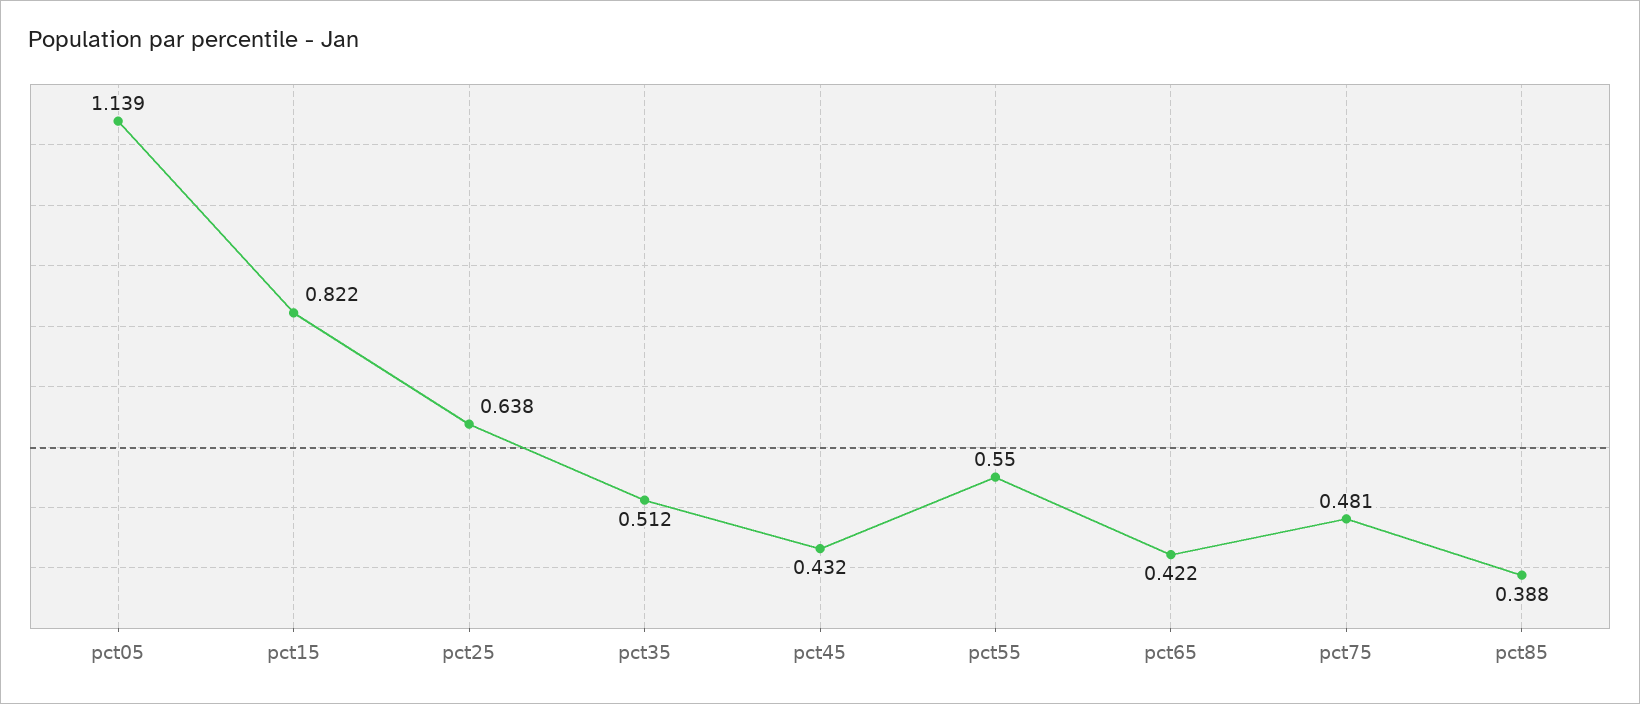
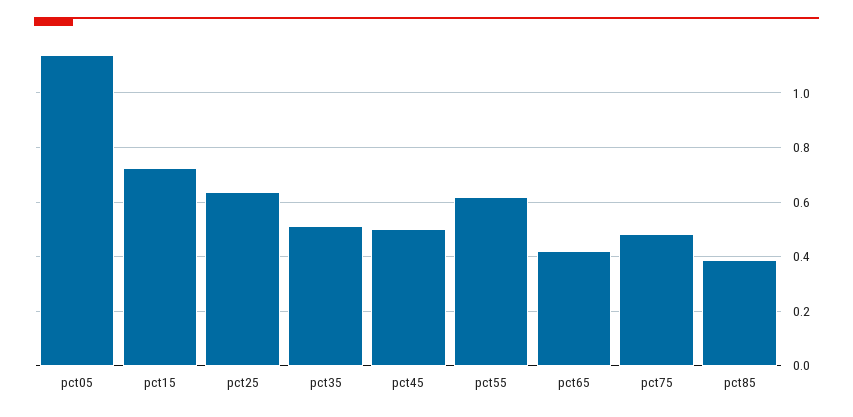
  {
    "pct05": 1.139,
-   "pct15": 0.822,
+   "pct15": 0.725,
    "pct25": 0.638,
    "pct35": 0.512,
-   "pct45": 0.432,
+   "pct45": 0.5,
-   "pct55": 0.55,
+   "pct55": 0.625,
    "pct65": 0.422,
    "pct75": 0.481,
    "pct85": 0.388
  }

